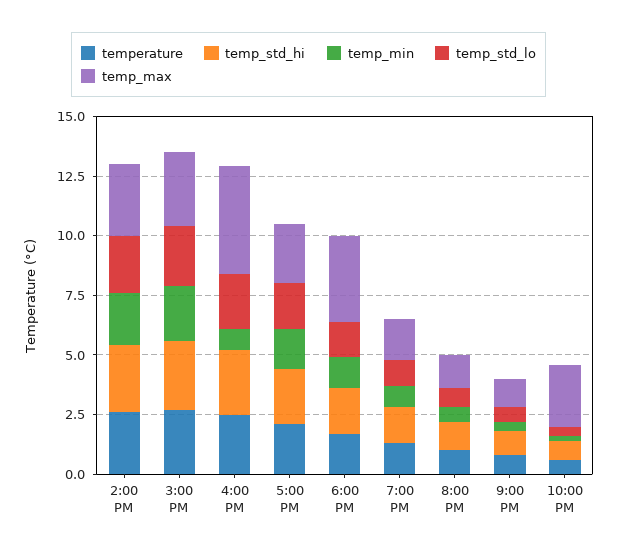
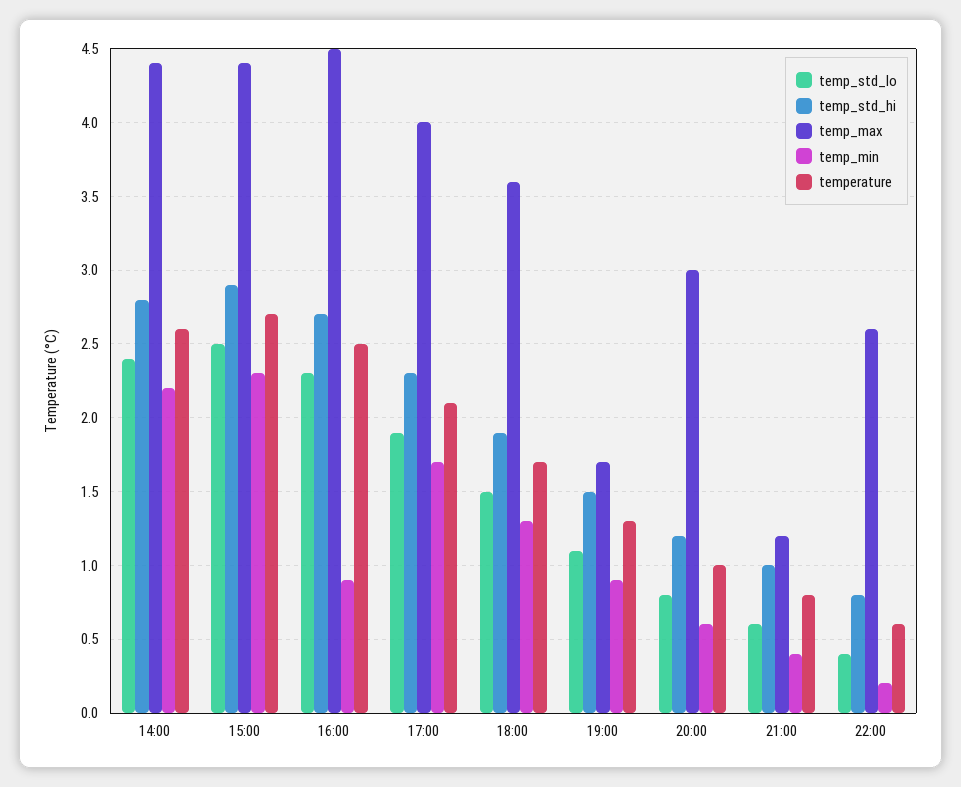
  {
    "temperature": {
      "2:00 PM": 2.6,
      "3:00 PM": 2.7,
      "4:00 PM": 2.5,
      "5:00 PM": 2.1,
      "6:00 PM": 1.7,
      "7:00 PM": 1.3,
      "8:00 PM": 1,
      "9:00 PM": 0.8,
      "10:00 PM": 0.6
    },
    "temp_std_hi": {
      "2:00 PM": 2.8,
      "3:00 PM": 2.9,
      "4:00 PM": 2.7,
      "5:00 PM": 2.3,
      "6:00 PM": 1.9,
      "7:00 PM": 1.5,
      "8:00 PM": 1.2,
      "9:00 PM": 1,
      "10:00 PM": 0.8
    },
    "temp_min": {
      "2:00 PM": 2.2,
      "3:00 PM": 2.3,
      "4:00 PM": 0.9,
      "5:00 PM": 1.7,
      "6:00 PM": 1.3,
      "7:00 PM": 0.9,
      "8:00 PM": 0.6,
      "9:00 PM": 0.4,
      "10:00 PM": 0.2
    },
    "temp_std_lo": {
      "2:00 PM": 2.4,
      "3:00 PM": 2.5,
      "4:00 PM": 2.3,
      "5:00 PM": 1.9,
      "6:00 PM": 1.5,
      "7:00 PM": 1.1,
      "8:00 PM": 0.8,
      "9:00 PM": 0.6,
      "10:00 PM": 0.4
    },
    "temp_max": {
-     "2:00 PM": 3,
+     "2:00 PM": 4.4,
-     "3:00 PM": 3,
+     "3:00 PM": 4.4,
      "4:00 PM": 4.5,
-     "5:00 PM": 2.5,
+     "5:00 PM": 4,
      "6:00 PM": 3.6,
      "7:00 PM": 1.7,
-     "8:00 PM": 1.5,
+     "8:00 PM": 3,
      "9:00 PM": 1.2,
      "10:00 PM": 2.6
    }
  }

